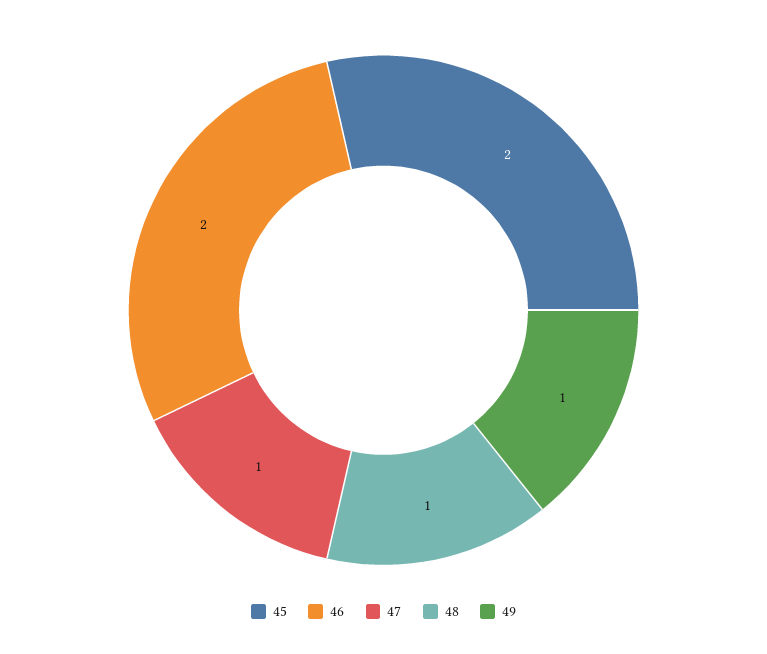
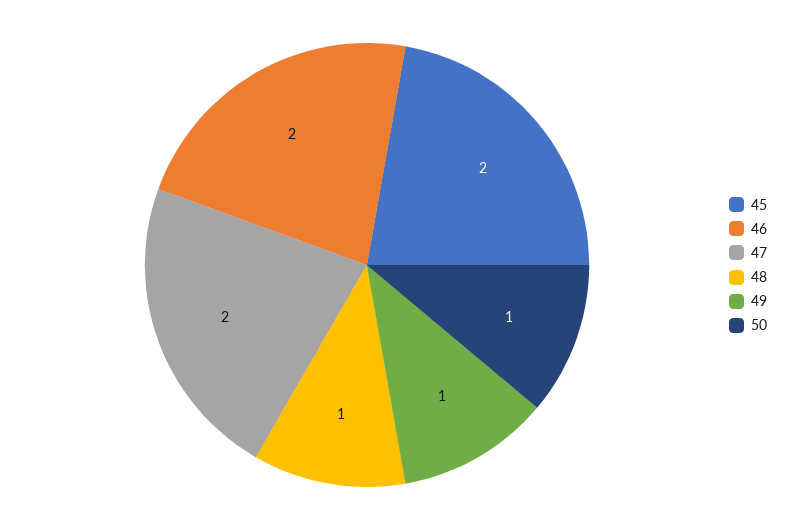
  {
    "45": 2,
    "46": 2,
-   "47": 1,
+   "47": 2,
    "48": 1,
-   "49": 1
+   "49": 1,
+   "50": 1
  }

